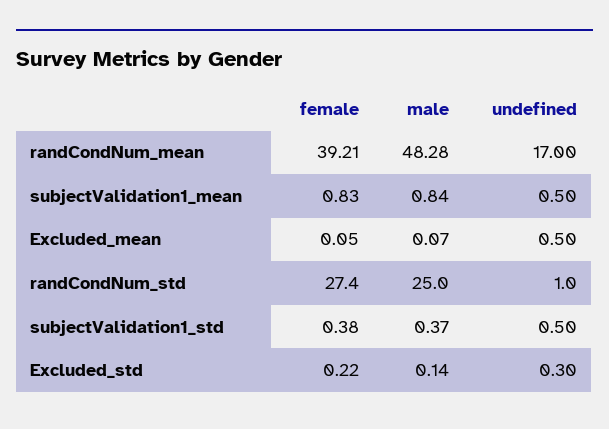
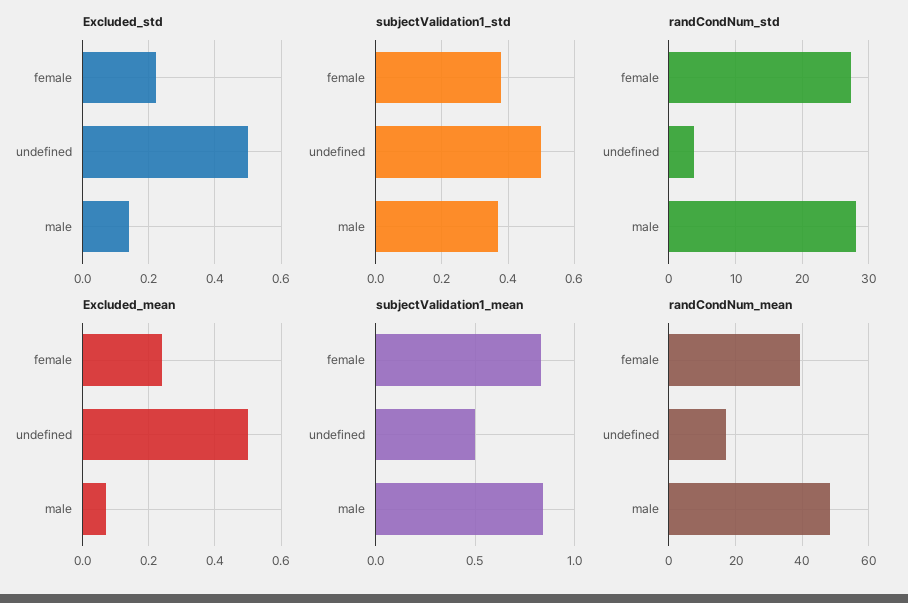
  {
    "randCondNum_mean": {
      "female": 39.21,
      "male": 48.28,
      "undefined": 17
    },
    "subjectValidation1_mean": {
      "female": 0.83,
      "male": 0.84,
      "undefined": 0.5
    },
    "Excluded_mean": {
-     "female": 0.05,
+     "female": 0.25,
      "male": 0.07,
      "undefined": 0.5
    },
    "randCondNum_std": {
      "female": 27.4,
-     "male": 25,
+     "male": 28,
-     "undefined": 1
+     "undefined": 4
    },
    "subjectValidation1_std": {
      "female": 0.38,
      "male": 0.37,
      "undefined": 0.5
    },
    "Excluded_std": {
      "female": 0.22,
      "male": 0.14,
-     "undefined": 0.3
+     "undefined": 0.5
    }
  }

